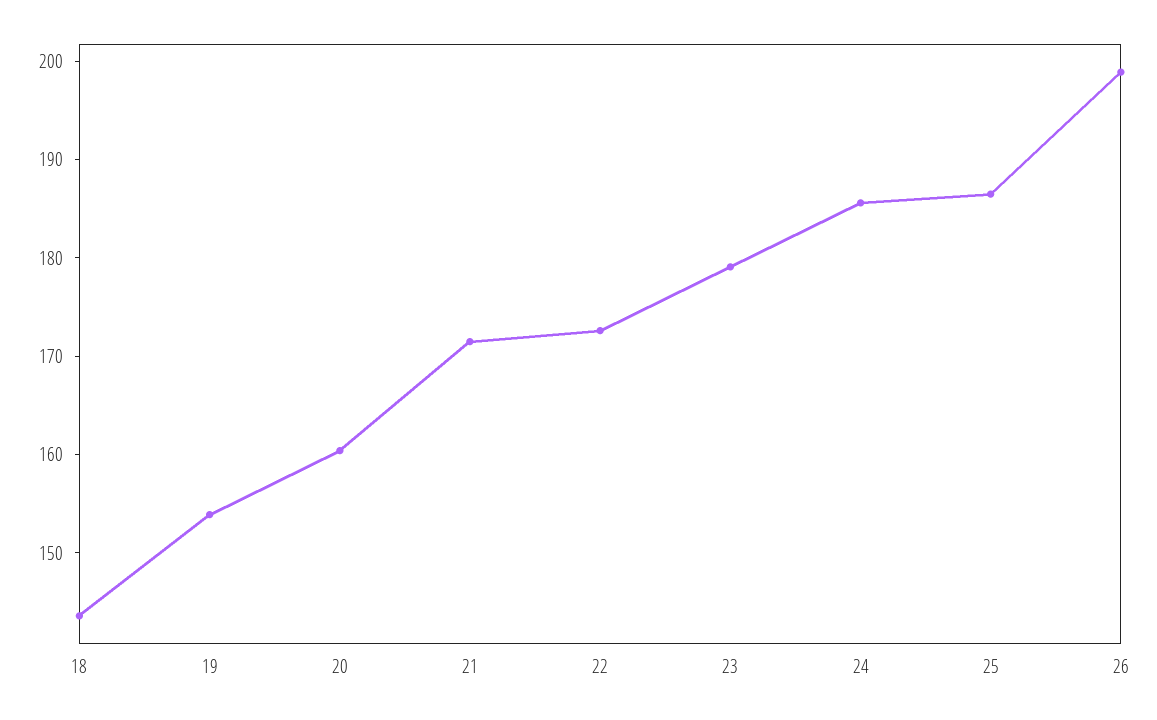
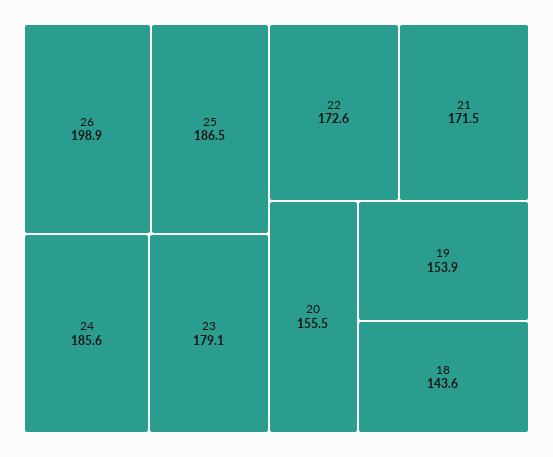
  {
    "18": 143.6,
    "19": 153.9,
-   "20": 160,
+   "20": 155.5,
    "21": 171.5,
    "22": 172.6,
    "23": 179.1,
    "24": 185.6,
    "25": 186.5,
    "26": 198.9
  }

